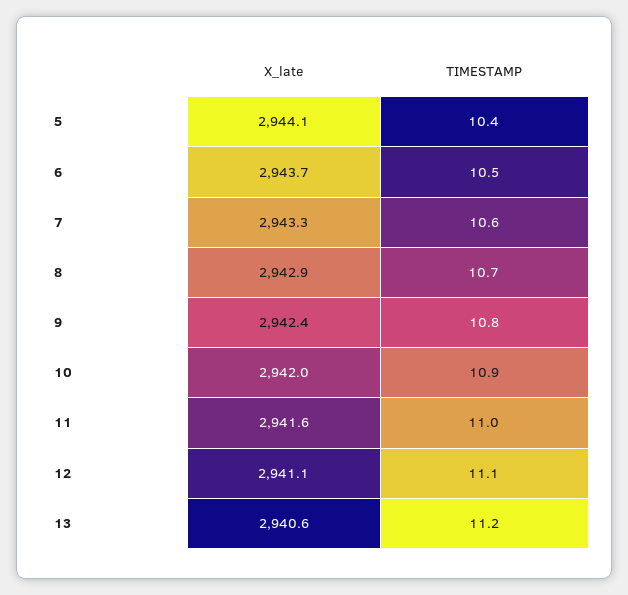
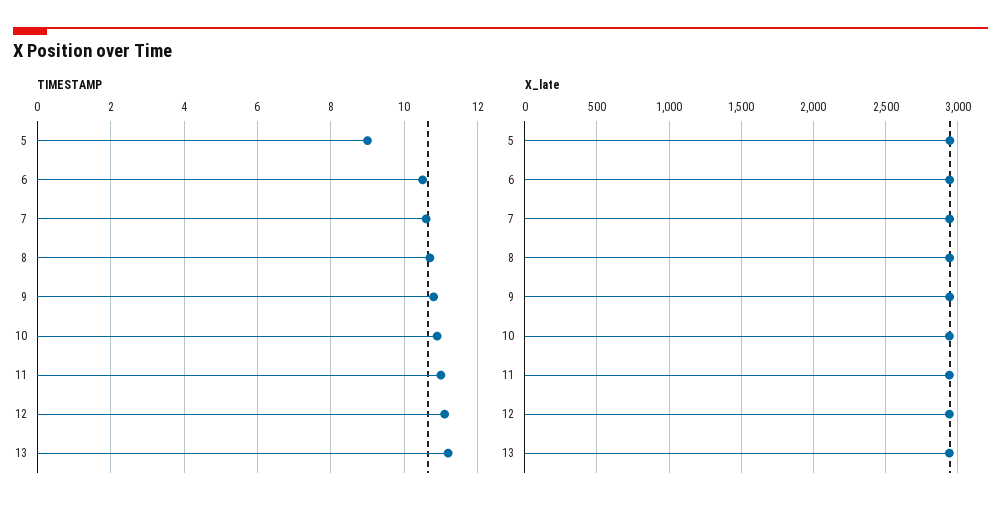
  {
    "X_late": {
      "5": 2944.1,
      "6": 2943.7,
      "7": 2943.3,
      "8": 2942.9,
      "9": 2942.4,
      "10": 2942,
      "11": 2941.6,
      "12": 2941.1,
      "13": 2940.6
    },
    "TIMESTAMP": {
-     "5": 10.4,
+     "5": 9,
      "6": 10.5,
      "7": 10.6,
      "8": 10.7,
      "9": 10.8,
      "10": 10.9,
      "11": 11,
      "12": 11.1,
      "13": 11.2
    }
  }

